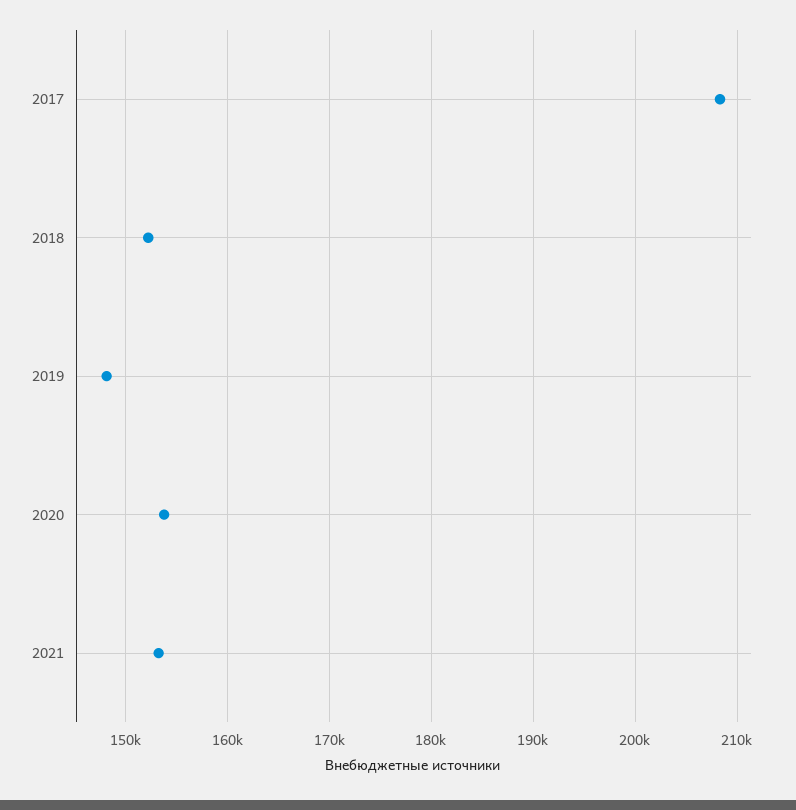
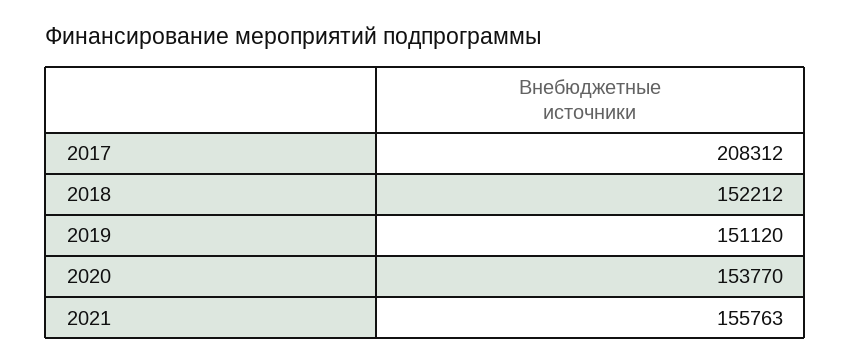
  {
    "2017": 208312,
    "2018": 152212,
-   "2019": 148000,
+   "2019": 151120,
    "2020": 153770,
-   "2021": 153000
+   "2021": 155763
  }

